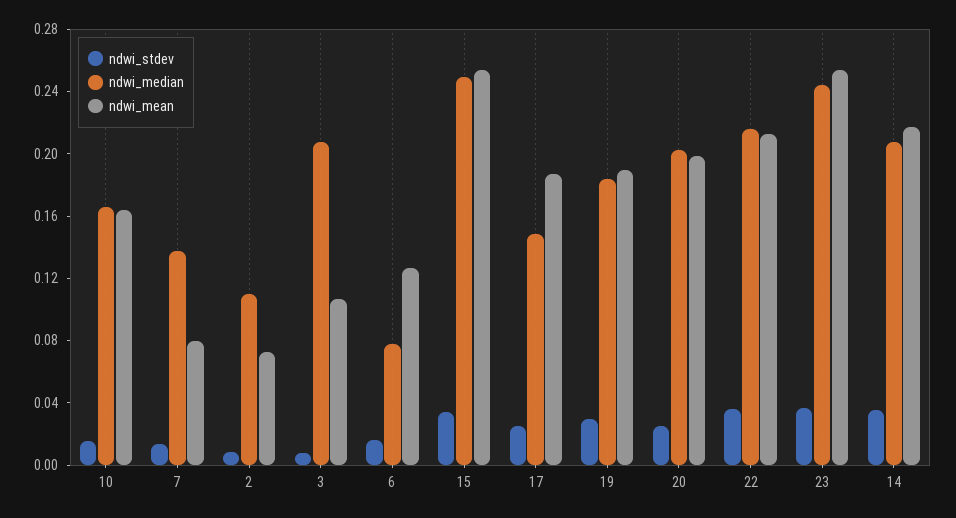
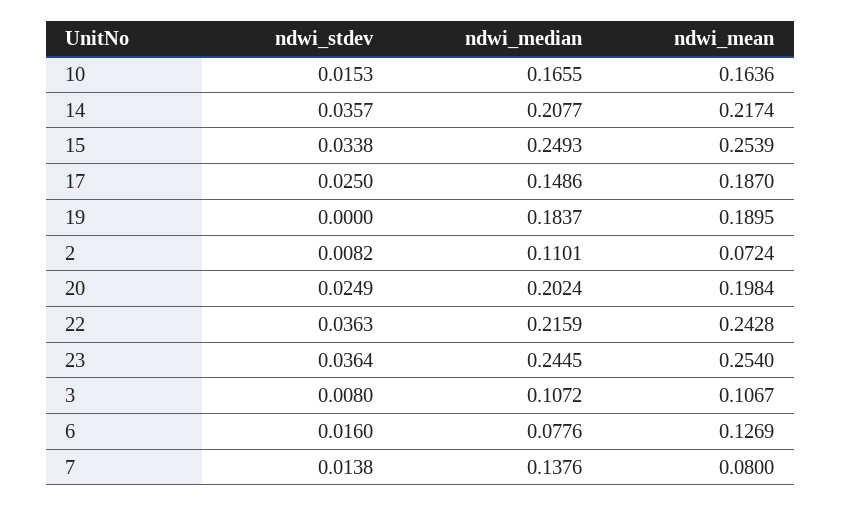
  {
    "ndwi_stdev": {
      "10": 0.0153,
      "7": 0.0138,
      "2": 0.0082,
      "3": 0.008,
      "6": 0.016,
      "15": 0.0338,
      "17": 0.025,
-     "19": 0.03,
+     "19": 0,
      "20": 0.0249,
      "22": 0.0363,
      "23": 0.0364,
      "14": 0.0357
    },
    "ndwi_median": {
      "10": 0.1655,
      "7": 0.1376,
      "2": 0.1101,
-     "3": 0.21,
+     "3": 0.1072,
      "6": 0.0776,
      "15": 0.2493,
      "17": 0.1486,
      "19": 0.1837,
      "20": 0.2024,
      "22": 0.2159,
      "23": 0.2445,
      "14": 0.2077
    },
    "ndwi_mean": {
      "10": 0.1636,
      "7": 0.08,
      "2": 0.0724,
      "3": 0.1067,
      "6": 0.1269,
      "15": 0.2539,
      "17": 0.187,
      "19": 0.1895,
      "20": 0.1984,
-     "22": 0.21,
+     "22": 0.2428,
      "23": 0.254,
      "14": 0.2174
    }
  }

